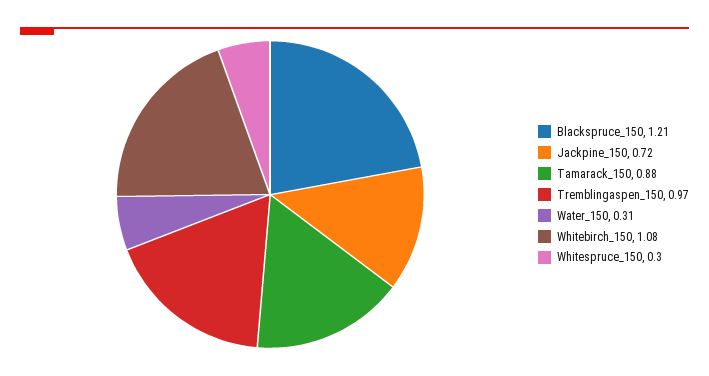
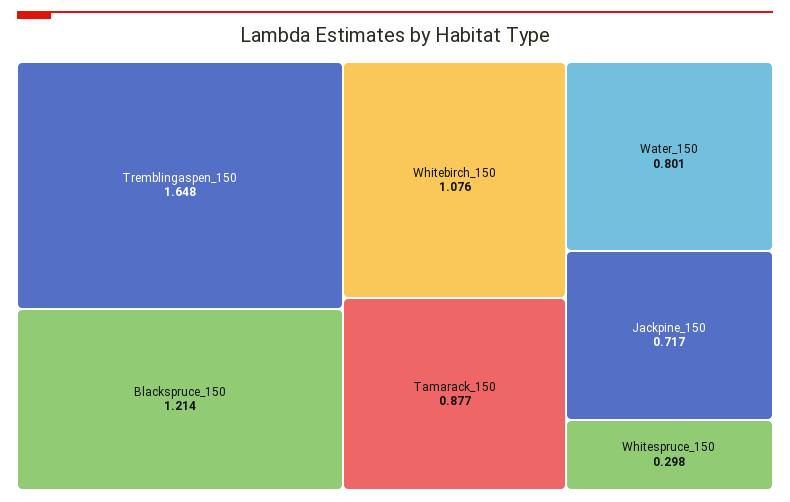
  {
    "Blackspruce_150": 1.214,
    "Jackpine_150": 0.717,
    "Tamarack_150": 0.877,
-   "Tremblingaspen_150": 0.97,
+   "Tremblingaspen_150": 1.648,
-   "Water_150": 0.31,
+   "Water_150": 0.801,
    "Whitebirch_150": 1.076,
    "Whitespruce_150": 0.298
  }

